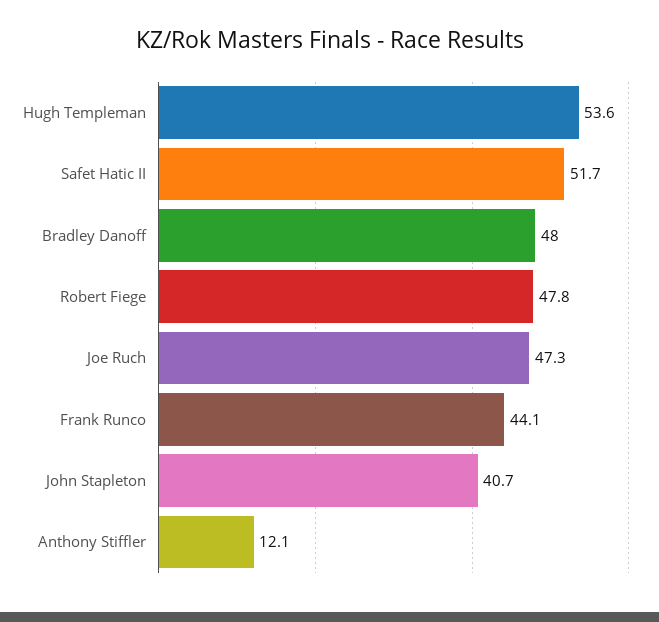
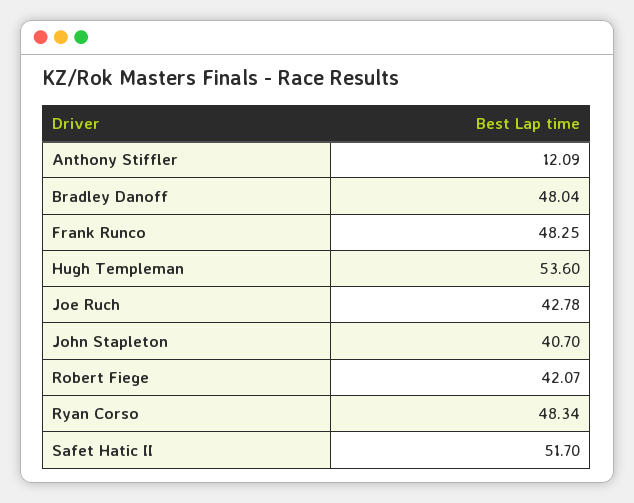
  {
    "Hugh Templeman": 53.6,
    "Safet Hatic II": 51.7,
    "Bradley Danoff": 48.04,
-   "Robert Fiege": 47.8,
+   "Robert Fiege": 42.07,
-   "Joe Ruch": 47.3,
+   "Joe Ruch": 42.78,
-   "Frank Runco": 44.1,
+   "Frank Runco": 48.25,
    "John Stapleton": 40.7,
-   "Anthony Stiffler": 12.09
+   "Anthony Stiffler": 12.09,
+   "Ryan Corso": 48.34
  }

